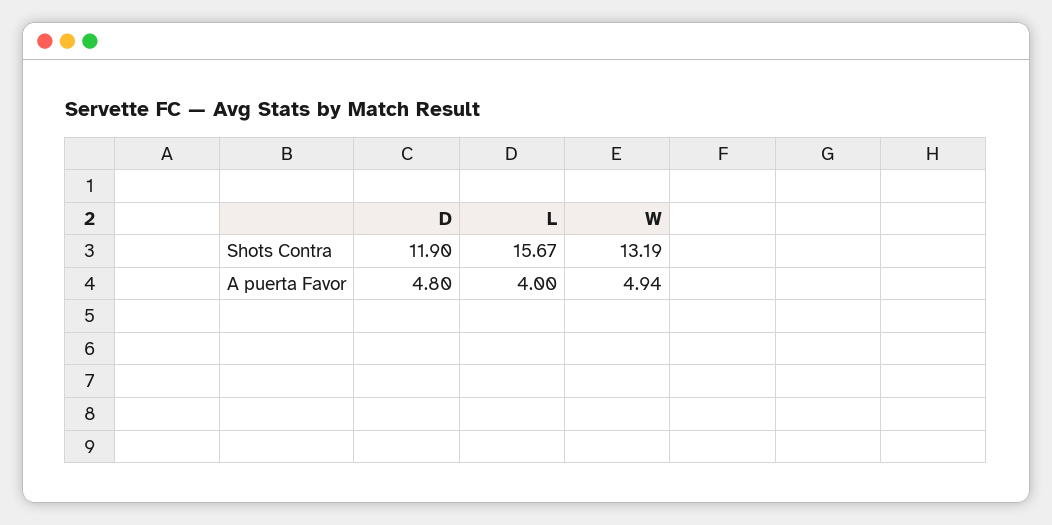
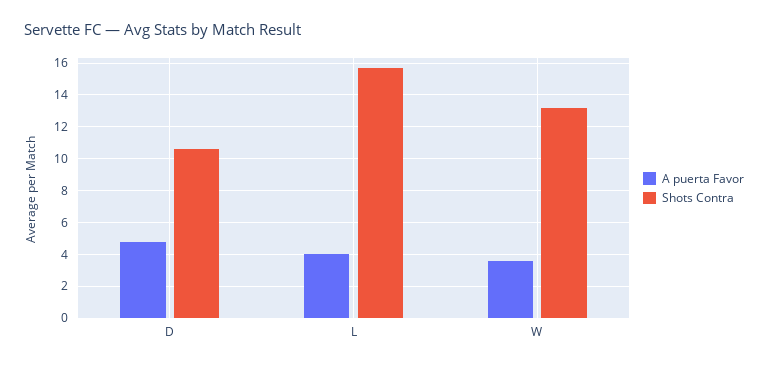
  {
    "Shots Contra": {
-     "D": 11.9,
+     "D": 10.5,
      "L": 15.67,
      "W": 13.19
    },
    "A puerta Favor": {
      "D": 4.8,
      "L": 4,
-     "W": 4.94
+     "W": 3.5
    }
  }

